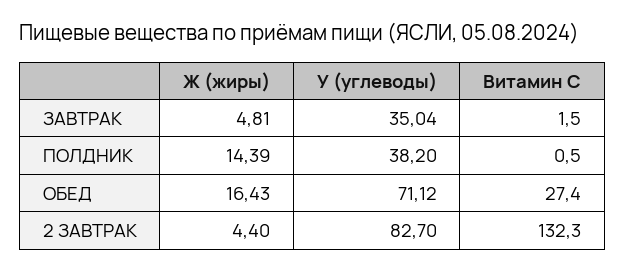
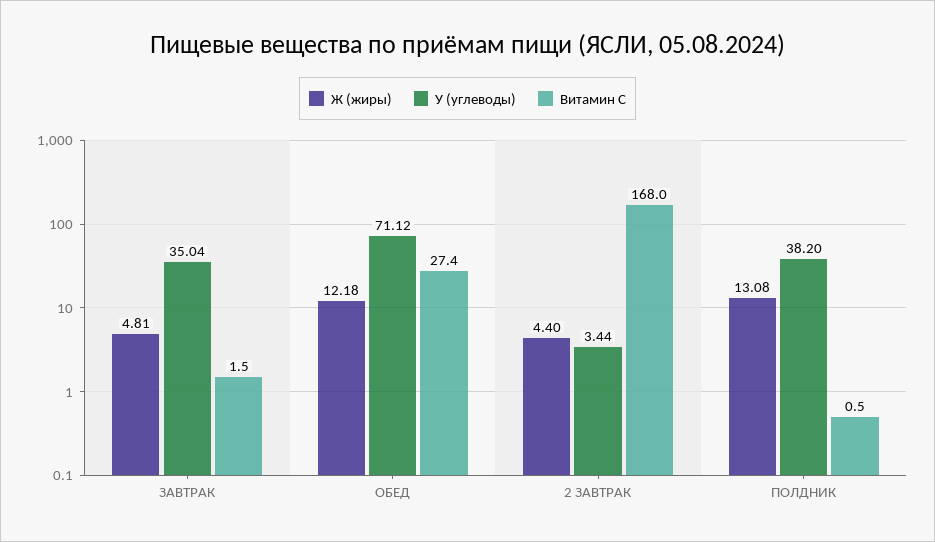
  {
    "Ж (жиры)": {
      "ЗАВТРАК": 4.81,
-     "ПОЛДНИК": 14.39,
+     "ПОЛДНИК": 13.08,
-     "ОБЕД": 16.43,
+     "ОБЕД": 12.18,
      "2 ЗАВТРАК": 4.4
    },
    "У (углеводы)": {
      "ЗАВТРАК": 35.04,
      "ПОЛДНИК": 38.2,
      "ОБЕД": 71.12,
-     "2 ЗАВТРАК": 82.7
+     "2 ЗАВТРАК": 3.44
    },
    "Витамин С": {
      "ЗАВТРАК": 1.5,
      "ПОЛДНИК": 0.5,
      "ОБЕД": 27.4,
-     "2 ЗАВТРАК": 132.3
+     "2 ЗАВТРАК": 168
    }
  }

